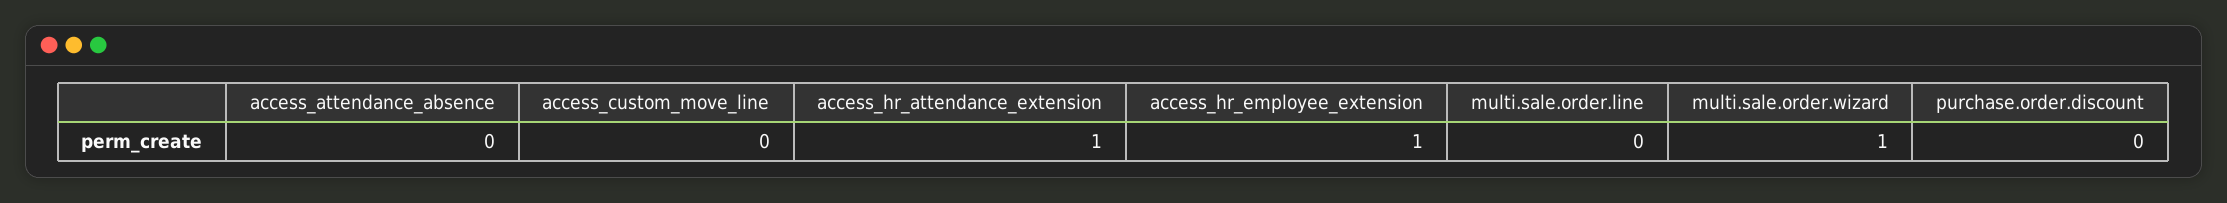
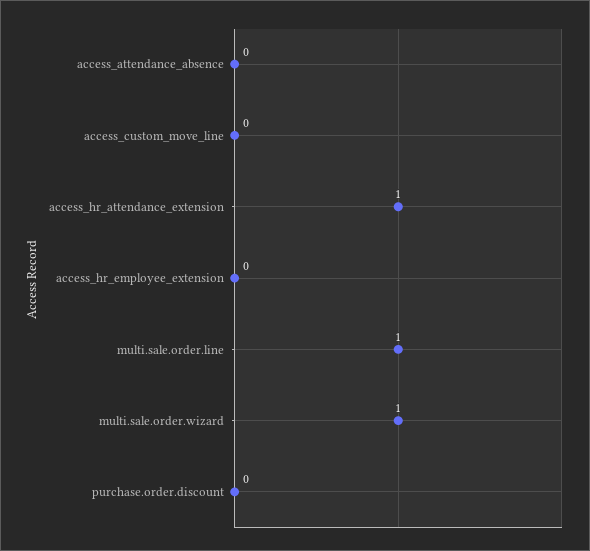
  {
    "access_attendance_absence": 0,
    "access_custom_move_line": 0,
    "access_hr_attendance_extension": 1,
-   "access_hr_employee_extension": 1,
+   "access_hr_employee_extension": 0,
-   "multi.sale.order.line": 0,
+   "multi.sale.order.line": 1,
    "multi.sale.order.wizard": 1,
    "purchase.order.discount": 0
  }

